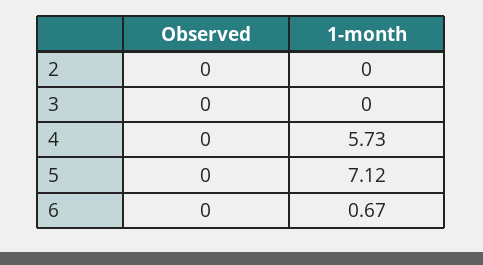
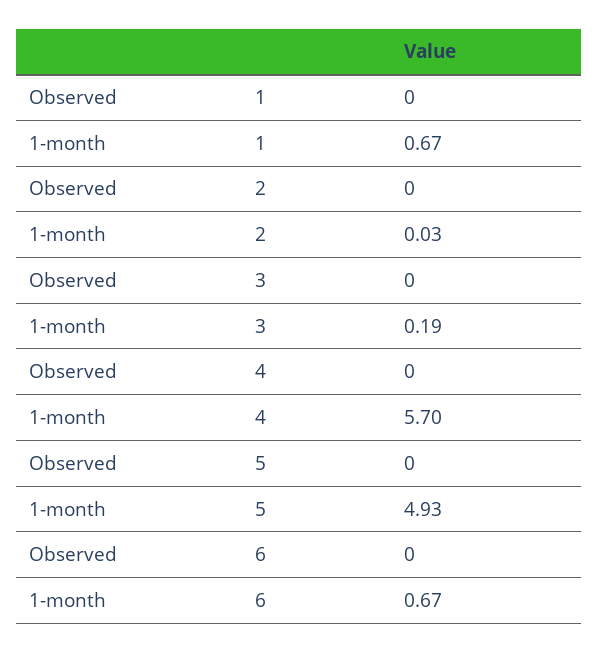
  {
    "Observed": {
      "2": 0,
      "3": 0,
      "4": 0,
      "5": 0,
-     "6": 0
+     "6": 0,
+     "1": 0
    },
    "1-month": {
-     "2": 0,
+     "2": 0.03,
-     "3": 0,
+     "3": 0.19,
-     "4": 5.73,
+     "4": 5.7,
-     "5": 7.12,
+     "5": 4.93,
-     "6": 0.67
+     "6": 0.67,
+     "1": 0.67
    }
  }

